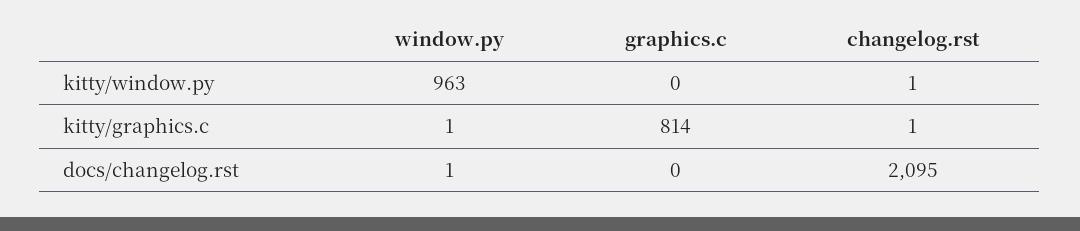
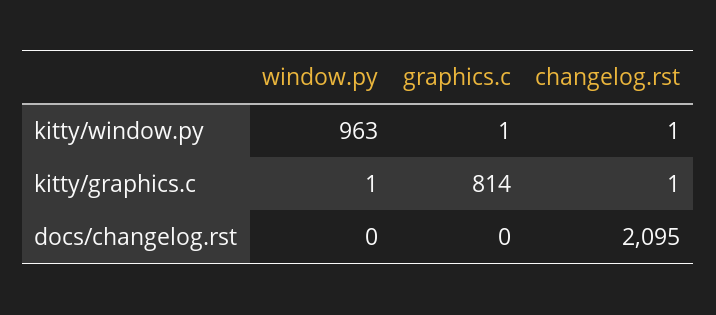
  {
    "window.py": {
      "kitty/window.py": 963,
      "kitty/graphics.c": 1,
-     "docs/changelog.rst": 1
+     "docs/changelog.rst": 0
    },
    "graphics.c": {
-     "kitty/window.py": 0,
+     "kitty/window.py": 1,
      "kitty/graphics.c": 814,
      "docs/changelog.rst": 0
    },
    "changelog.rst": {
      "kitty/window.py": 1,
      "kitty/graphics.c": 1,
      "docs/changelog.rst": 2095
    }
  }

